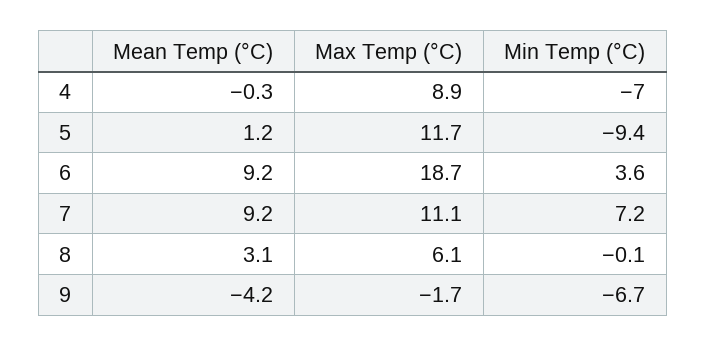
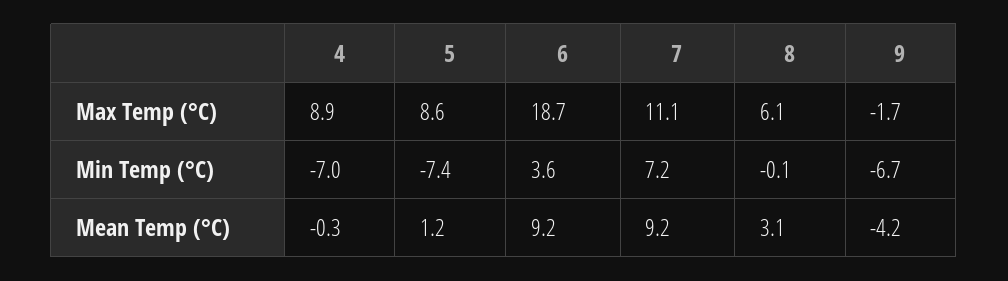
  {
    "Mean Temp (°C)": {
      "4": -0.3,
      "5": 1.2,
      "6": 9.2,
      "7": 9.2,
      "8": 3.1,
      "9": -4.2
    },
    "Max Temp (°C)": {
      "4": 8.9,
-     "5": 11.7,
+     "5": 8.6,
      "6": 18.7,
      "7": 11.1,
      "8": 6.1,
      "9": -1.7
    },
    "Min Temp (°C)": {
      "4": -7,
-     "5": -9.4,
+     "5": -7.4,
      "6": 3.6,
      "7": 7.2,
      "8": -0.1,
      "9": -6.7
    }
  }

